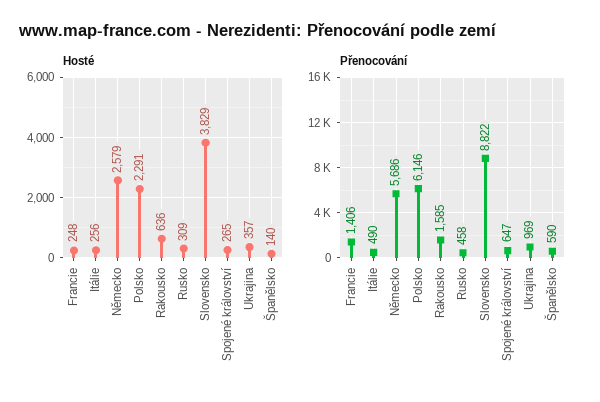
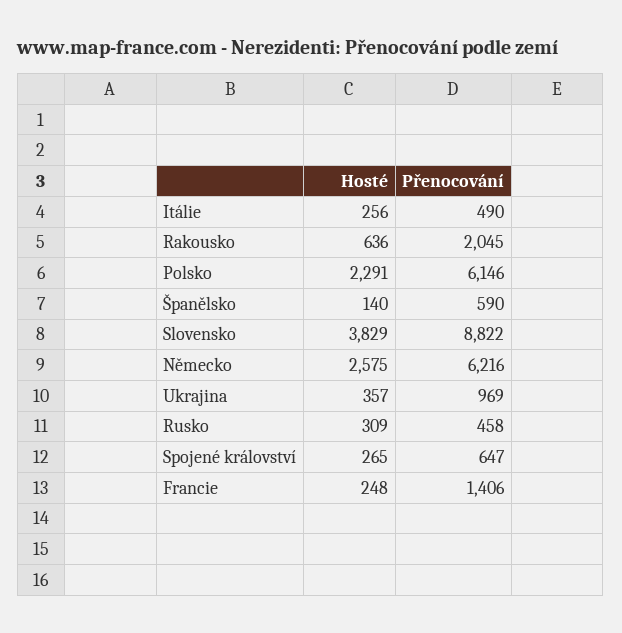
  {
    "Hosté": {
      "Francie": 248,
      "Itálie": 256,
-     "Německo": 2579,
+     "Německo": 2575,
      "Polsko": 2291,
      "Rakousko": 636,
      "Rusko": 309,
      "Slovensko": 3829,
      "Spojené království": 265,
      "Ukrajina": 357,
      "Španělsko": 140
    },
    "Přenocování": {
      "Francie": 1406,
      "Itálie": 490,
-     "Německo": 5686,
+     "Německo": 6216,
      "Polsko": 6146,
-     "Rakousko": 1585,
+     "Rakousko": 2045,
      "Rusko": 458,
      "Slovensko": 8822,
      "Spojené království": 647,
      "Ukrajina": 969,
      "Španělsko": 590
    }
  }

